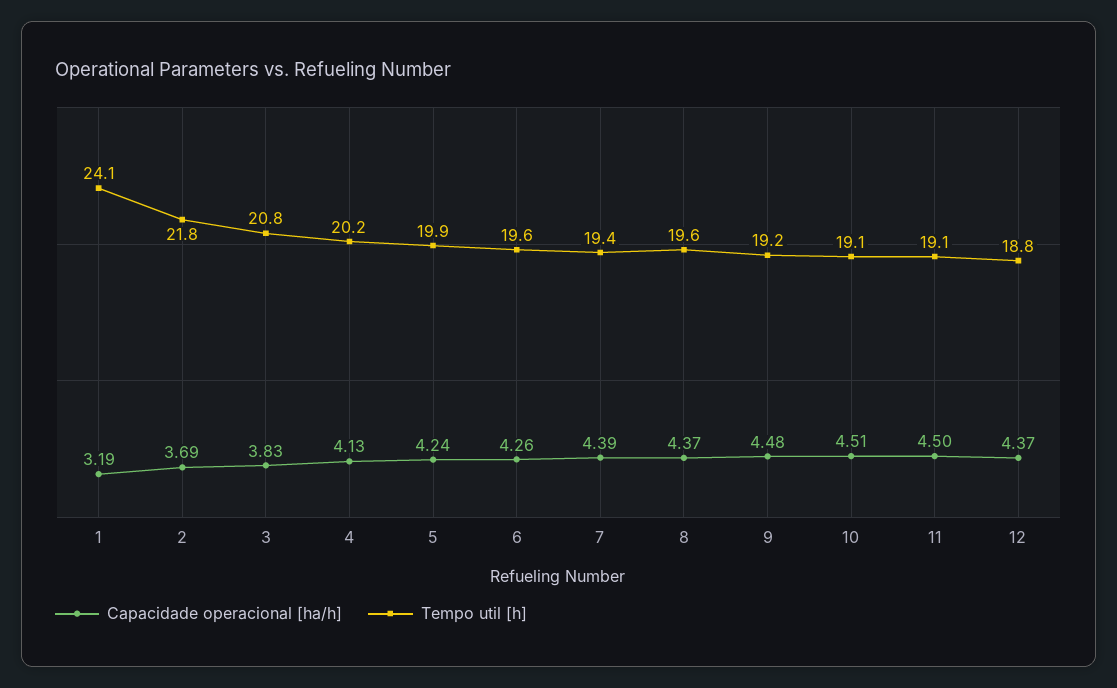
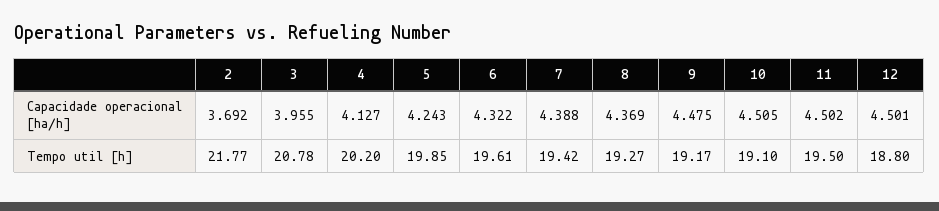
  {
    "Capacidade operacional [ha/h]": {
-     "1": 3.19,
      "2": 3.692,
-     "3": 3.83,
+     "3": 3.955,
      "4": 4.127,
      "5": 4.243,
-     "6": 4.26,
+     "6": 4.322,
      "7": 4.388,
      "8": 4.369,
      "9": 4.475,
      "10": 4.505,
      "11": 4.502,
-     "12": 4.37
+     "12": 4.501
    },
    "Tempo util [h]": {
-     "1": 24.1,
      "2": 21.77,
      "3": 20.78,
      "4": 20.2,
      "5": 19.85,
      "6": 19.61,
      "7": 19.42,
-     "8": 19.6,
+     "8": 19.27,
      "9": 19.17,
      "10": 19.1,
-     "11": 19.1,
+     "11": 19.5,
      "12": 18.8
    }
  }

